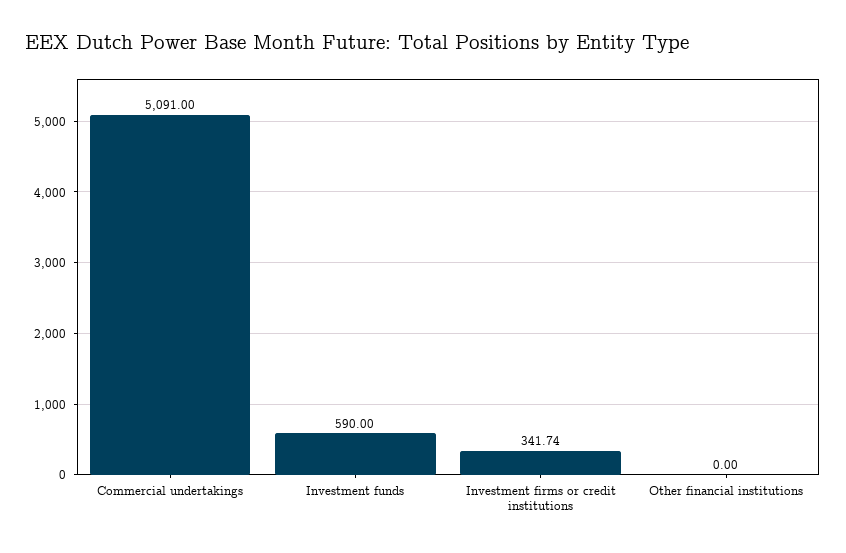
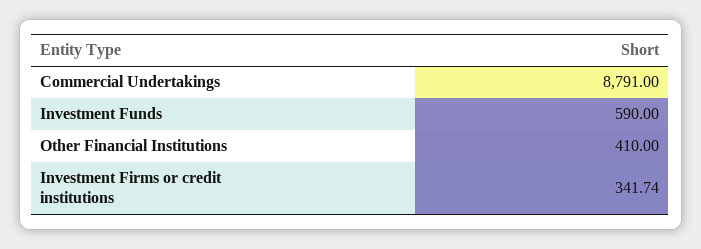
  {
-   "Commercial undertakings": 5091,
+   "Commercial undertakings": 8791,
    "Investment funds": 590,
    "Investment firms or credit institutions": 341.74,
-   "Other financial institutions": 0
+   "Other financial institutions": 410
  }

